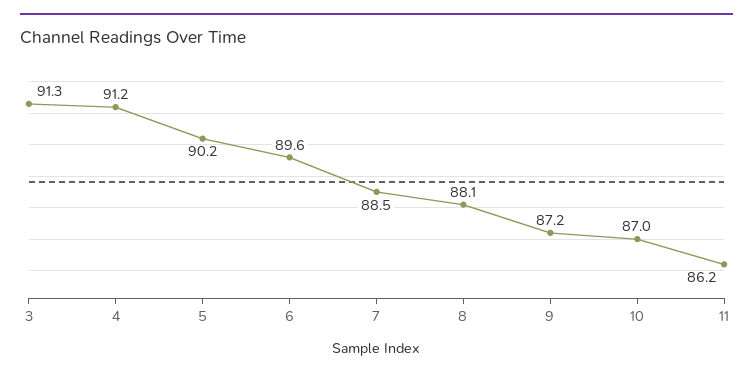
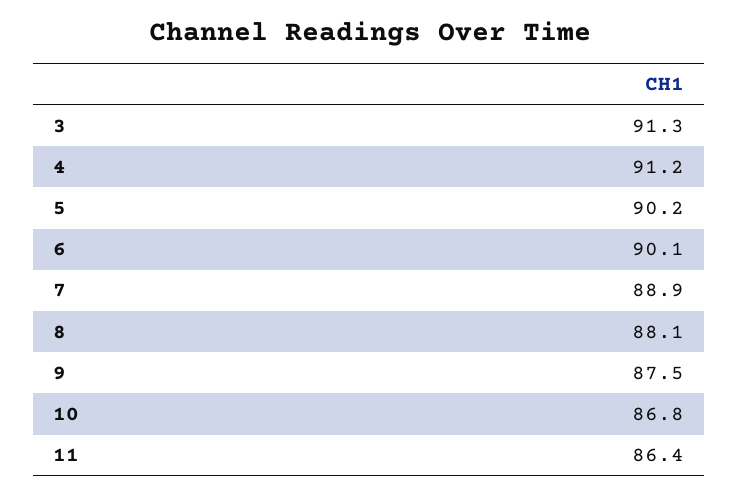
  {
    "3": 91.3,
    "4": 91.2,
    "5": 90.2,
-   "6": 89.6,
+   "6": 90.1,
-   "7": 88.5,
+   "7": 88.9,
    "8": 88.1,
-   "9": 87.2,
+   "9": 87.5,
-   "10": 87,
+   "10": 86.8,
-   "11": 86.2
+   "11": 86.4
  }

